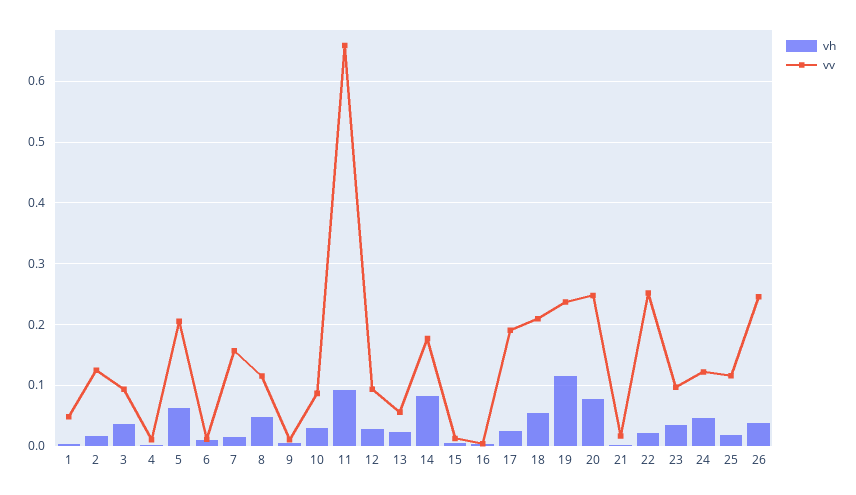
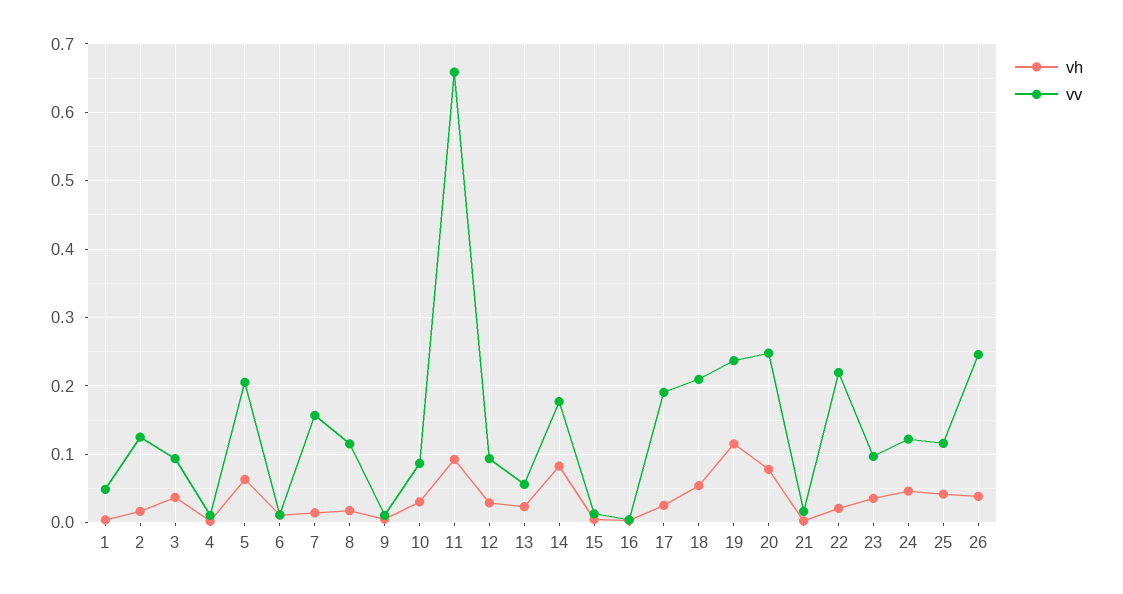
  {
    "vh": {
      "1": 0,
      "2": 0.02,
      "3": 0.04,
      "4": 0,
      "5": 0.06,
      "6": 0.01,
      "7": 0.01,
-     "8": 0.05,
+     "8": 0.02,
      "9": 0.01,
      "10": 0.03,
      "11": 0.09,
      "12": 0.03,
      "13": 0.02,
      "14": 0.08,
      "15": 0,
      "16": 0,
      "17": 0.03,
      "18": 0.05,
      "19": 0.12,
      "20": 0.08,
      "21": 0,
      "22": 0.02,
      "23": 0.04,
      "24": 0.05,
-     "25": 0.02,
+     "25": 0.04,
      "26": 0.04
    },
    "vv": {
      "1": 0.05,
      "2": 0.12,
      "3": 0.09,
      "4": 0.01,
      "5": 0.21,
      "6": 0.01,
      "7": 0.16,
      "8": 0.12,
      "9": 0.01,
      "10": 0.09,
      "11": 0.66,
      "12": 0.09,
      "13": 0.06,
      "14": 0.18,
      "15": 0.01,
      "16": 0,
      "17": 0.19,
      "18": 0.21,
      "19": 0.24,
      "20": 0.25,
      "21": 0.02,
-     "22": 0.25,
+     "22": 0.22,
      "23": 0.1,
      "24": 0.12,
      "25": 0.12,
      "26": 0.25
    }
  }

